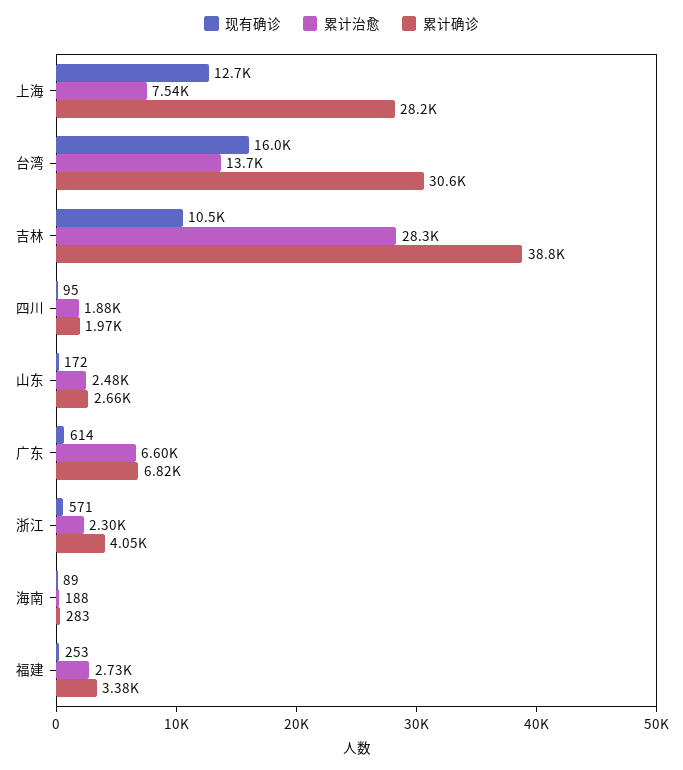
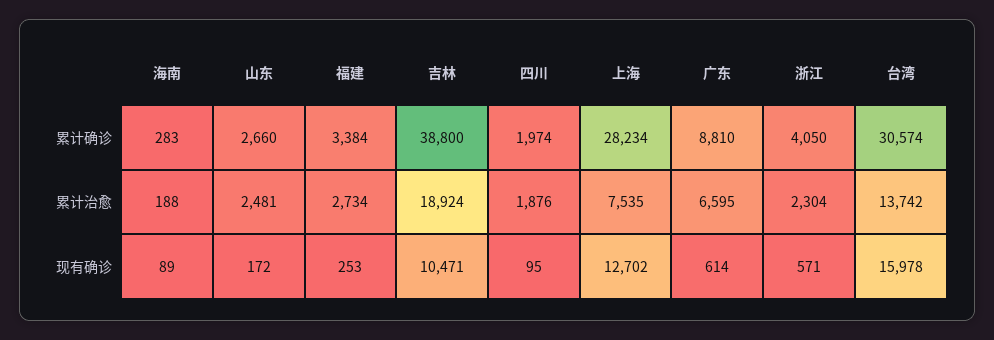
  {
    "现有确诊": {
      "上海": 12702,
      "台湾": 15978,
      "吉林": 10471,
      "四川": 95,
      "山东": 172,
      "广东": 614,
      "浙江": 571,
      "海南": 89,
      "福建": 253
    },
    "累计治愈": {
      "上海": 7535,
      "台湾": 13742,
-     "吉林": 28300,
+     "吉林": 18924,
      "四川": 1876,
      "山东": 2481,
      "广东": 6595,
      "浙江": 2304,
      "海南": 188,
      "福建": 2734
    },
    "累计确诊": {
      "上海": 28234,
      "台湾": 30574,
      "吉林": 38800,
      "四川": 1974,
      "山东": 2660,
-     "广东": 6820,
+     "广东": 8810,
      "浙江": 4050,
      "海南": 283,
      "福建": 3384
    }
  }

